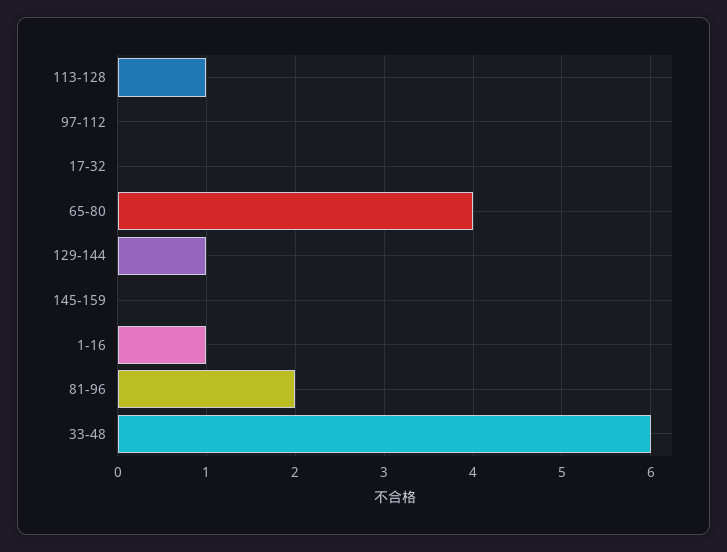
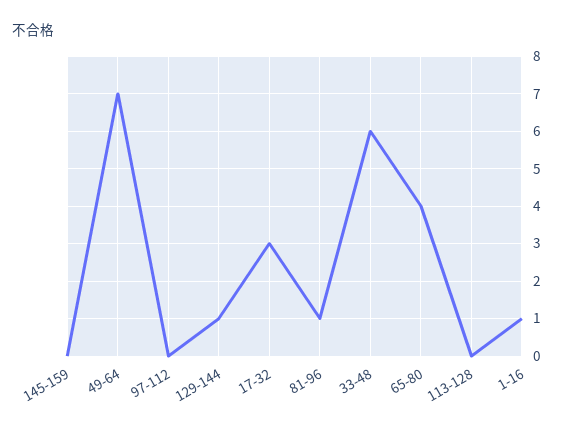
  {
-   "113-128": 1,
+   "113-128": 0,
    "97-112": 0,
-   "17-32": 0,
+   "17-32": 3,
    "65-80": 4,
    "129-144": 1,
    "145-159": 0,
    "1-16": 1,
-   "81-96": 2,
+   "81-96": 1,
-   "33-48": 6
+   "33-48": 6,
+   "49-64": 7
  }

